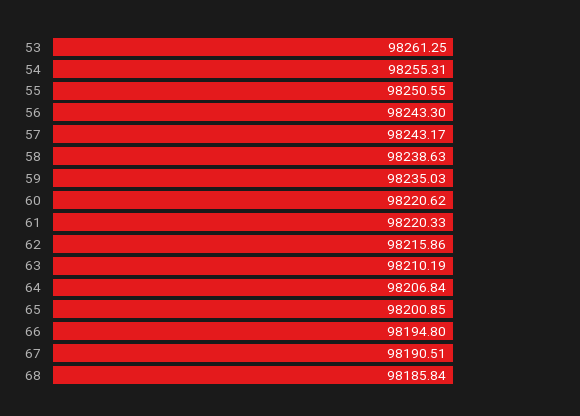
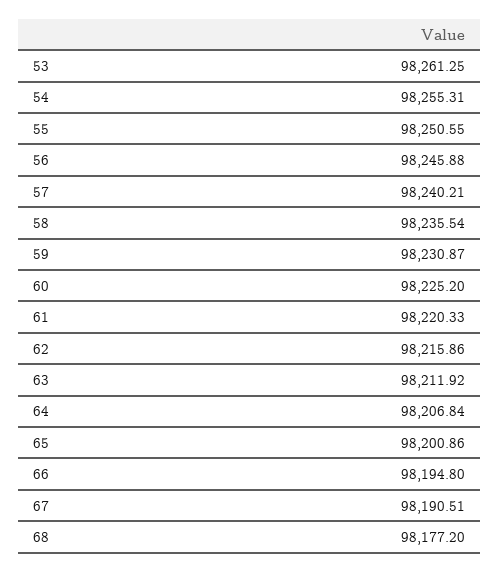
  {
    "53": 98261.25,
    "54": 98255.31,
    "55": 98250.55,
-   "56": 98243.3,
+   "56": 98245.88,
-   "57": 98243.17,
+   "57": 98240.21,
-   "58": 98238.63,
+   "58": 98235.54,
-   "59": 98235.03,
+   "59": 98230.87,
-   "60": 98220.62,
+   "60": 98225.2,
    "61": 98220.33,
    "62": 98215.86,
-   "63": 98210.19,
+   "63": 98211.92,
    "64": 98206.84,
-   "65": 98200.85,
+   "65": 98200.86,
    "66": 98194.8,
    "67": 98190.51,
-   "68": 98185.84
+   "68": 98177.2
  }

